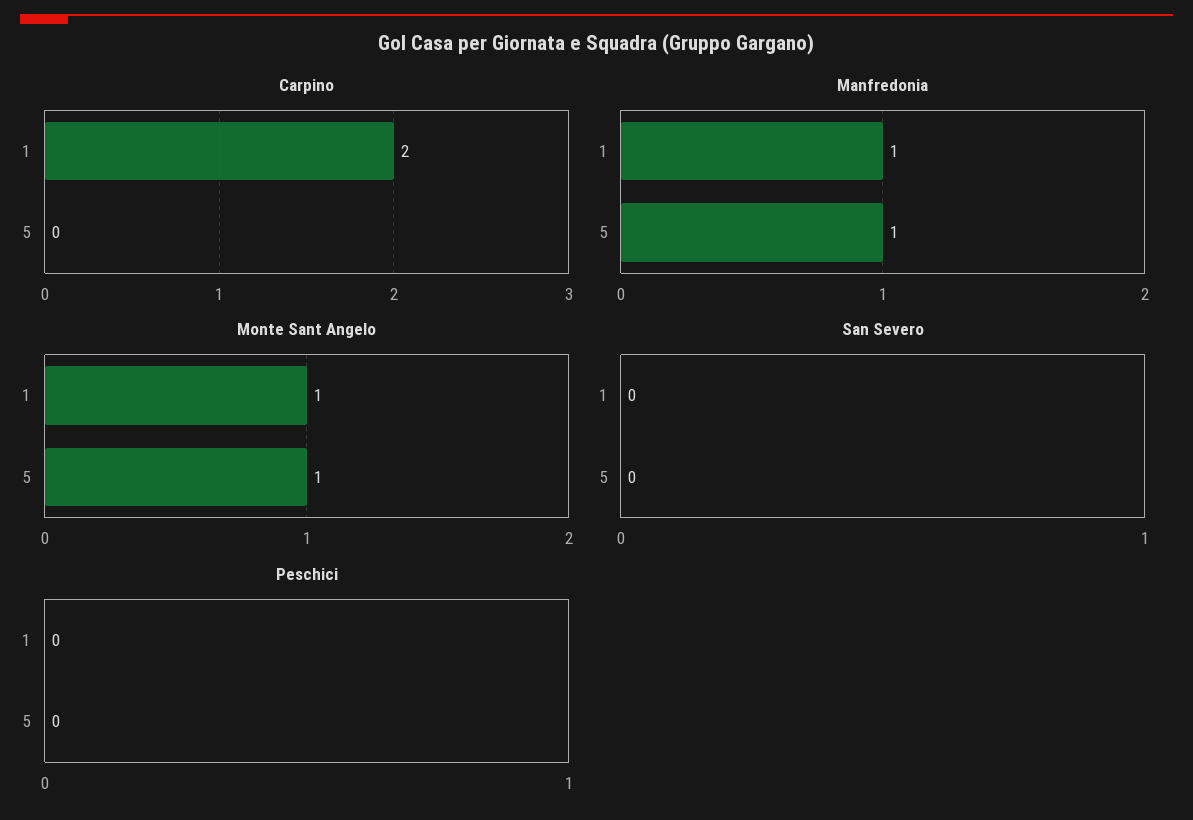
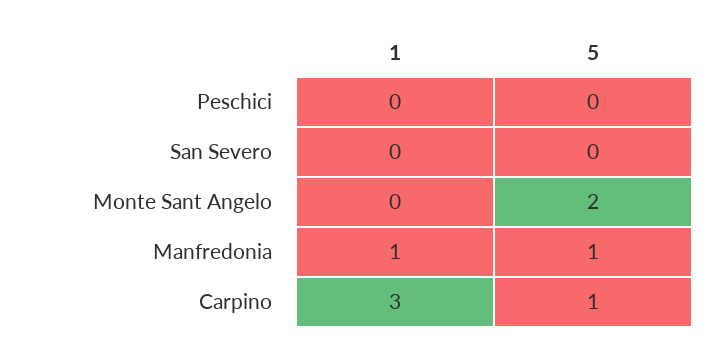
  {
    "Carpino": {
-     "1": 2,
+     "1": 3,
-     "5": 0
+     "5": 1
    },
    "Manfredonia": {
      "1": 1,
      "5": 1
    },
    "Monte Sant Angelo": {
-     "1": 1,
+     "1": 0,
-     "5": 1
+     "5": 2
    },
    "San Severo": {
      "1": 0,
      "5": 0
    },
    "Peschici": {
      "1": 0,
      "5": 0
    }
  }

